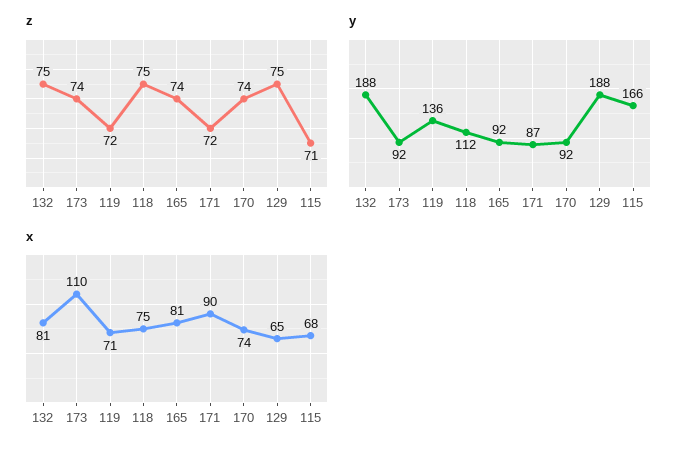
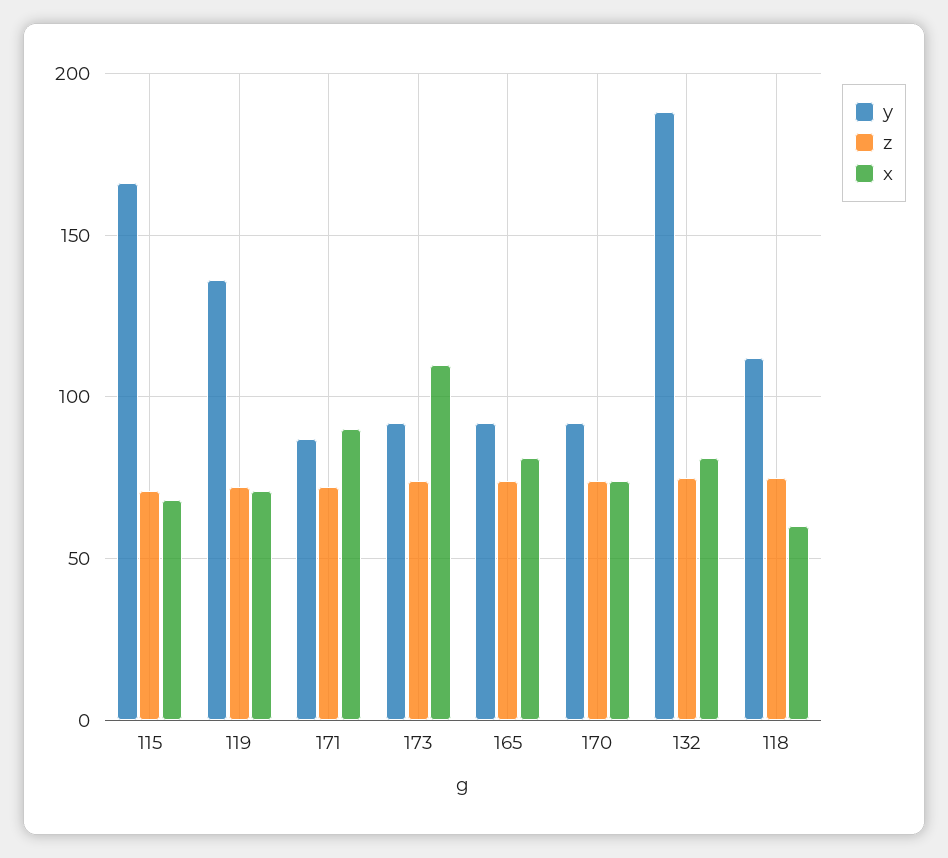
  {
    "z": {
      "132": 75,
      "173": 74,
      "119": 72,
      "118": 75,
      "165": 74,
      "171": 72,
      "170": 74,
-     "129": 75,
      "115": 71
    },
    "y": {
      "132": 188,
      "173": 92,
      "119": 136,
      "118": 112,
      "165": 92,
      "171": 87,
      "170": 92,
-     "129": 188,
      "115": 166
    },
    "x": {
      "132": 81,
      "173": 110,
      "119": 71,
-     "118": 75,
+     "118": 60,
      "165": 81,
      "171": 90,
      "170": 74,
-     "129": 65,
      "115": 68
    }
  }

